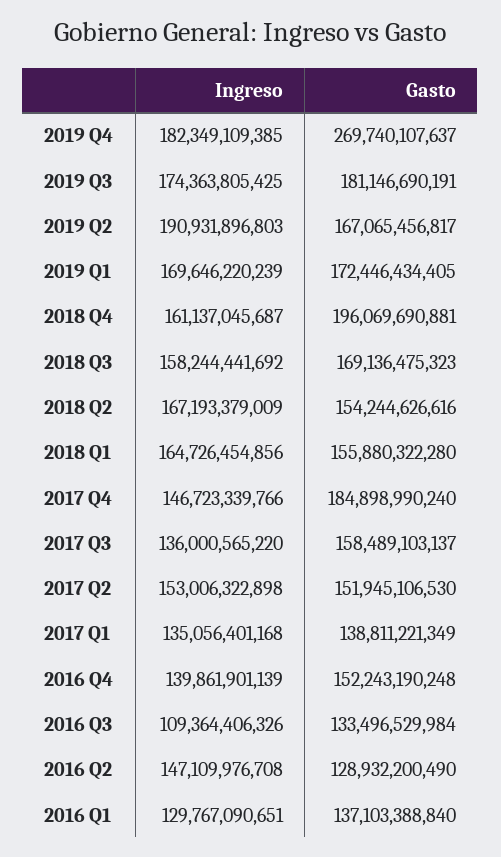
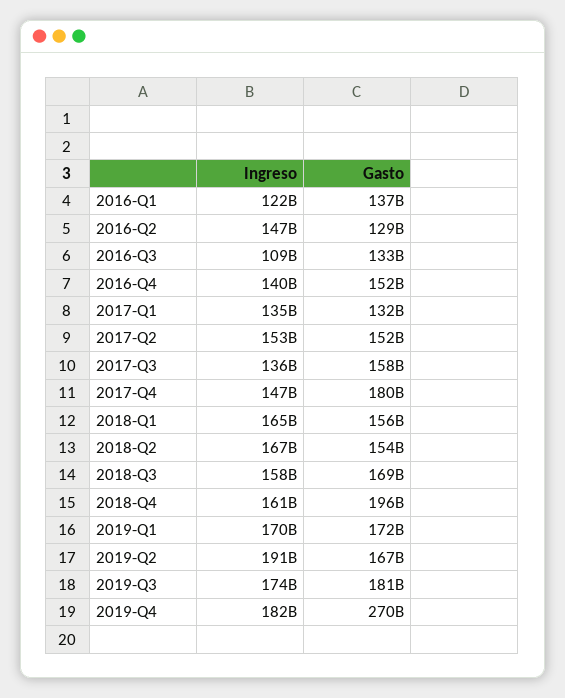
  {
    "Ingreso": {
      "2019 Q4": 182349109385,
      "2019 Q3": 174363805425,
      "2019 Q2": 190931896803,
      "2019 Q1": 169646220239,
      "2018 Q4": 161137045687,
      "2018 Q3": 158244441692,
      "2018 Q2": 167193379009,
      "2018 Q1": 164726454856,
      "2017 Q4": 146723339766,
      "2017 Q3": 136000565220,
      "2017 Q2": 153006322898,
      "2017 Q1": 135056401168,
      "2016 Q4": 139861901139,
      "2016 Q3": 109364406326,
      "2016 Q2": 147109976708,
-     "2016 Q1": 129767090651
+     "2016 Q1": 122000000000
    },
    "Gasto": {
      "2019 Q4": 269740107637,
      "2019 Q3": 181146690191,
      "2019 Q2": 167065456817,
      "2019 Q1": 172446434405,
      "2018 Q4": 196069690881,
      "2018 Q3": 169136475323,
      "2018 Q2": 154244626616,
      "2018 Q1": 155880322280,
-     "2017 Q4": 184898990240,
+     "2017 Q4": 180000000000,
      "2017 Q3": 158489103137,
      "2017 Q2": 151945106530,
-     "2017 Q1": 138811221349,
+     "2017 Q1": 132000000000,
      "2016 Q4": 152243190248,
      "2016 Q3": 133496529984,
      "2016 Q2": 128932200490,
      "2016 Q1": 137103388840
    }
  }

